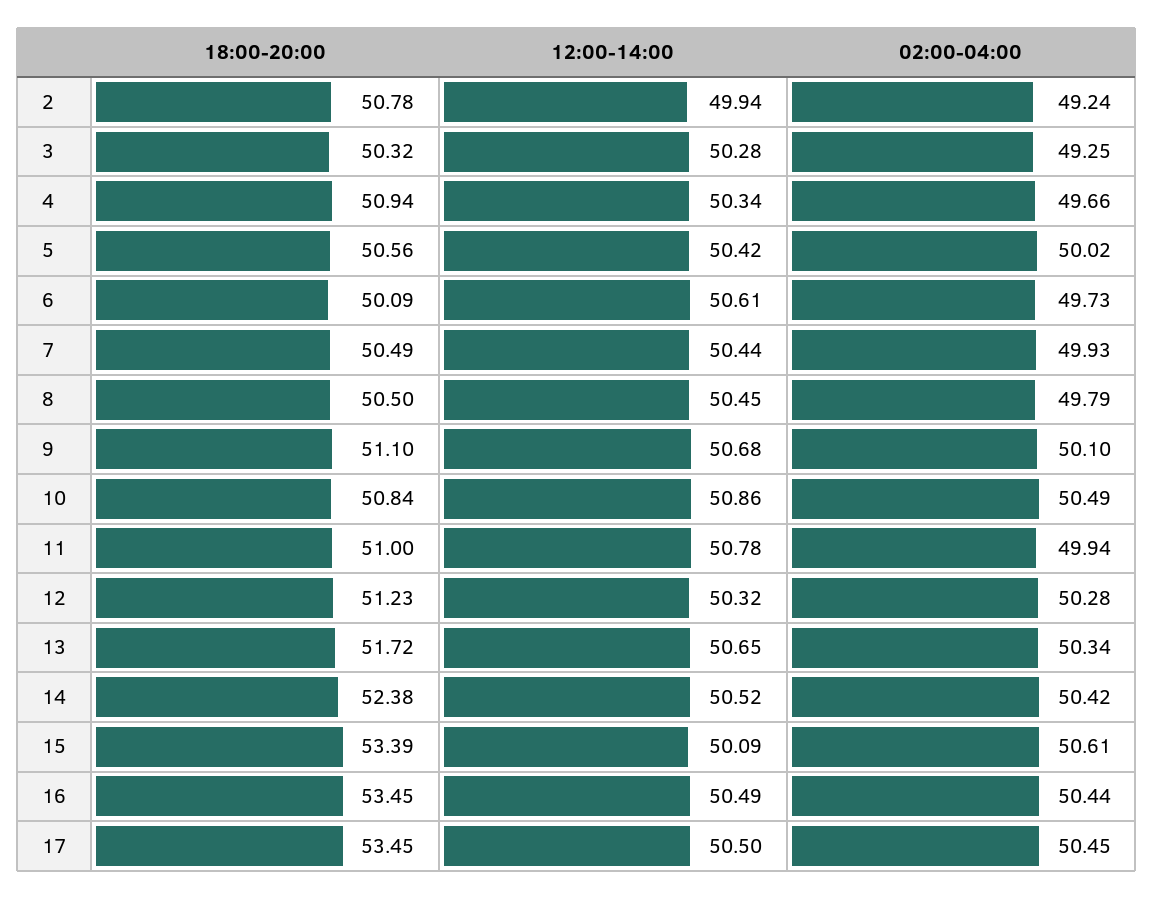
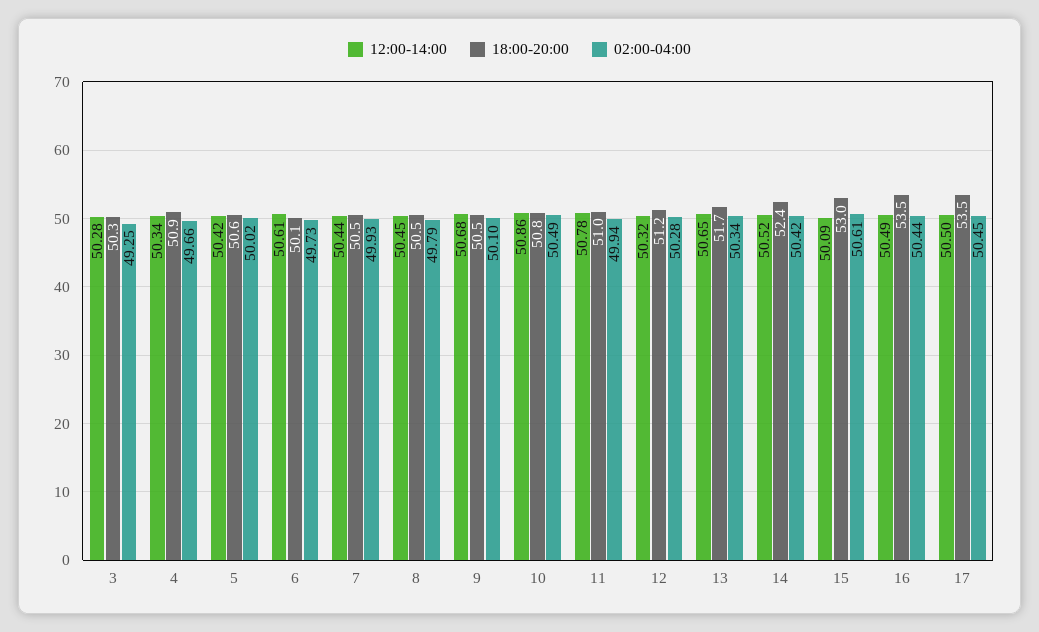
  {
    "18:00-20:00": {
-     "2": 50.78,
      "3": 50.32,
      "4": 50.94,
      "5": 50.56,
      "6": 50.09,
      "7": 50.49,
      "8": 50.5,
-     "9": 51.1,
+     "9": 50.5,
      "10": 50.84,
      "11": 51,
      "12": 51.23,
      "13": 51.72,
      "14": 52.38,
-     "15": 53.39,
+     "15": 53,
      "16": 53.45,
      "17": 53.45
    },
    "12:00-14:00": {
-     "2": 49.94,
      "3": 50.28,
      "4": 50.34,
      "5": 50.42,
      "6": 50.61,
      "7": 50.44,
      "8": 50.45,
      "9": 50.68,
      "10": 50.86,
      "11": 50.78,
      "12": 50.32,
      "13": 50.65,
      "14": 50.52,
      "15": 50.09,
      "16": 50.49,
      "17": 50.5
    },
    "02:00-04:00": {
-     "2": 49.24,
      "3": 49.25,
      "4": 49.66,
      "5": 50.02,
      "6": 49.73,
      "7": 49.93,
      "8": 49.79,
      "9": 50.1,
      "10": 50.49,
      "11": 49.94,
      "12": 50.28,
      "13": 50.34,
      "14": 50.42,
      "15": 50.61,
      "16": 50.44,
      "17": 50.45
    }
  }

